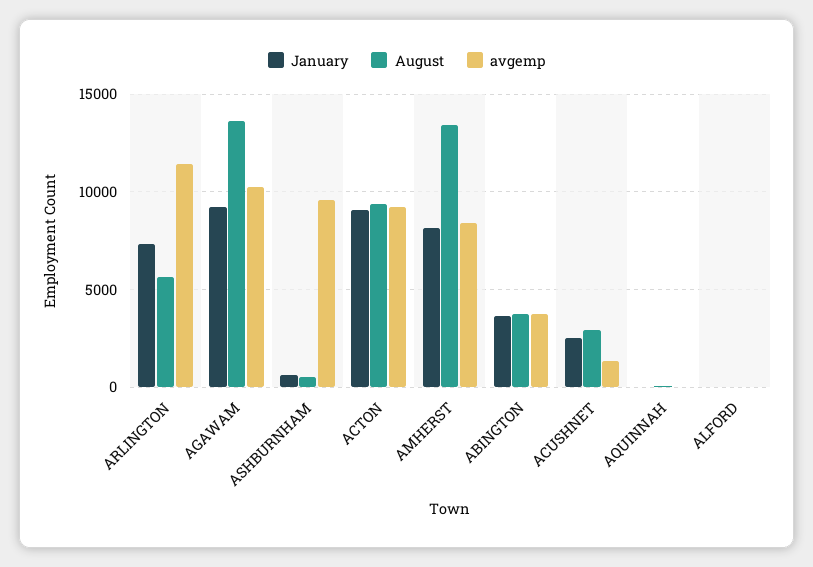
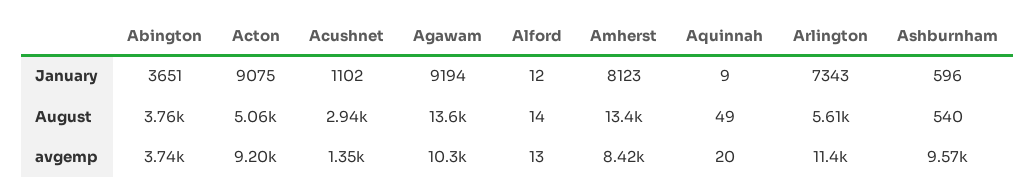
  {
    "January": {
      "ARLINGTON": 7343,
      "AGAWAM": 9194,
      "ASHBURNHAM": 596,
      "ACTON": 9075,
      "AMHERST": 8123,
      "ABINGTON": 3651,
-     "ACUSHNET": 2500,
+     "ACUSHNET": 1102,
      "AQUINNAH": 9,
      "ALFORD": 12
    },
    "August": {
      "ARLINGTON": 5610,
      "AGAWAM": 13600,
      "ASHBURNHAM": 540,
-     "ACTON": 9500,
+     "ACTON": 5060,
      "AMHERST": 13400,
      "ABINGTON": 3760,
      "ACUSHNET": 2940,
      "AQUINNAH": 49,
      "ALFORD": 14
    },
    "avgemp": {
      "ARLINGTON": 11400,
      "AGAWAM": 10300,
      "ASHBURNHAM": 9570,
      "ACTON": 9200,
      "AMHERST": 8420,
      "ABINGTON": 3740,
      "ACUSHNET": 1350,
      "AQUINNAH": 20,
      "ALFORD": 13
    }
  }

